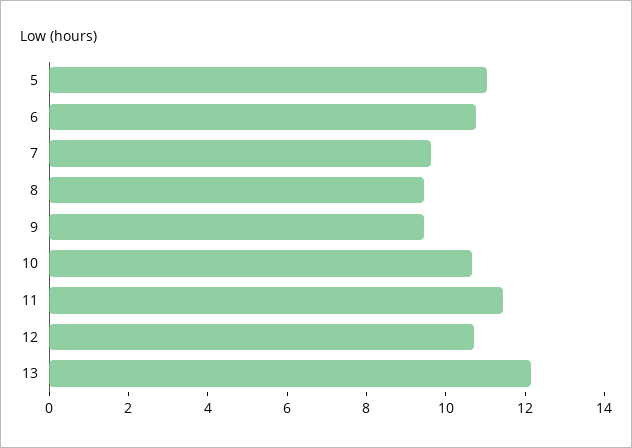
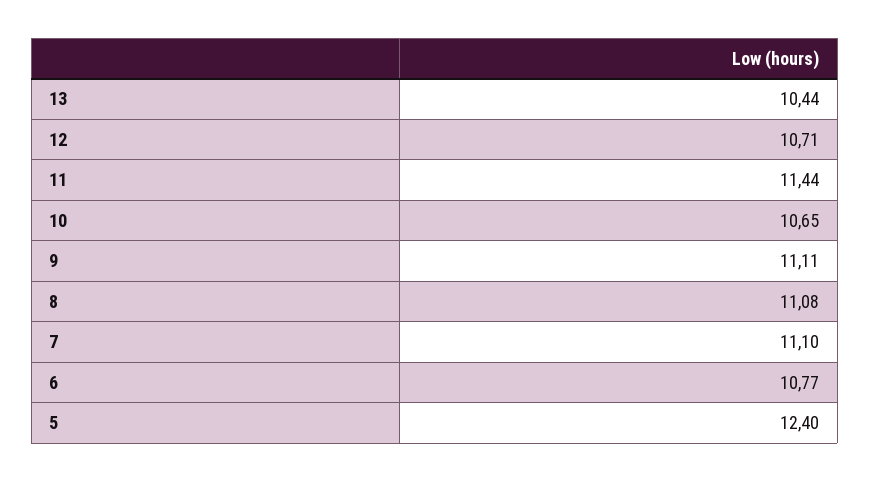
  {
-   "5": 11,
+   "5": 12.4,
    "6": 10.77,
-   "7": 9.5,
+   "7": 11.1,
-   "8": 9.5,
+   "8": 11.08,
-   "9": 9.5,
+   "9": 11.11,
    "10": 10.65,
    "11": 11.44,
    "12": 10.71,
-   "13": 12
+   "13": 10.44
  }

